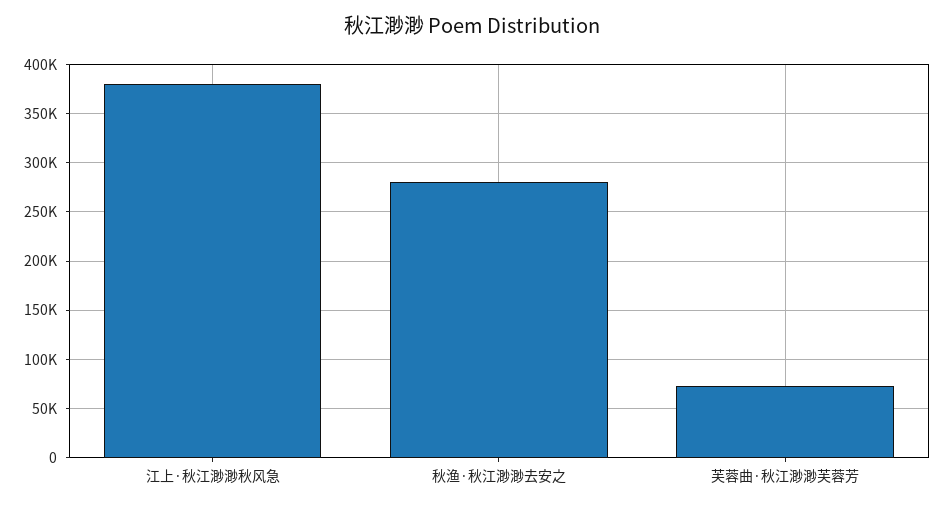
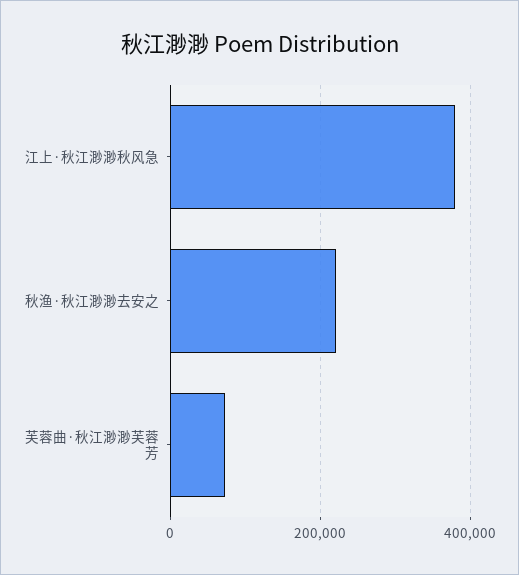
  {
    "江上·秋江渺渺秋风急": 380000,
-   "秋渔·秋江渺渺去安之": 280000,
+   "秋渔·秋江渺渺去安之": 220000,
    "芙蓉曲·秋江渺渺芙蓉芳": 70000
  }

